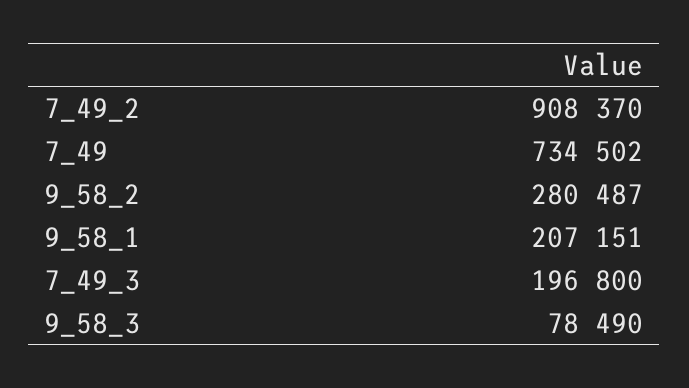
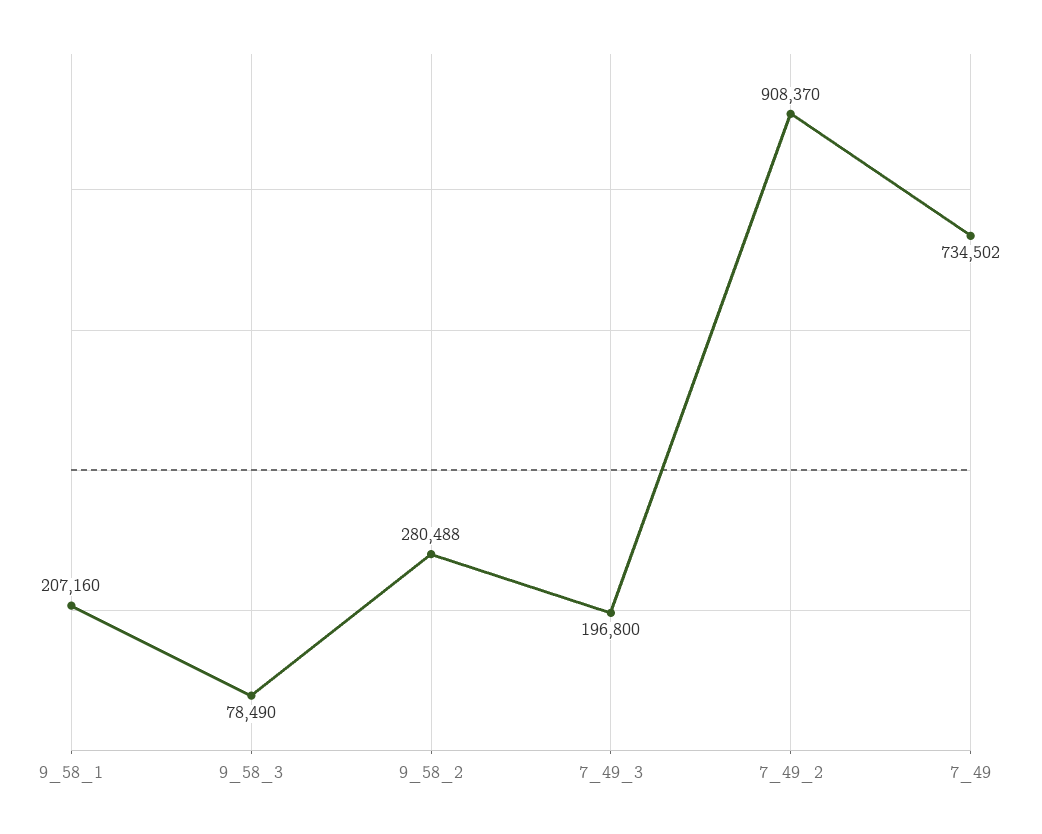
  {
    "7_49_2": 908370,
    "7_49": 734502,
-   "9_58_2": 280487,
+   "9_58_2": 280488,
-   "9_58_1": 207151,
+   "9_58_1": 207160,
    "7_49_3": 196800,
    "9_58_3": 78490
  }

